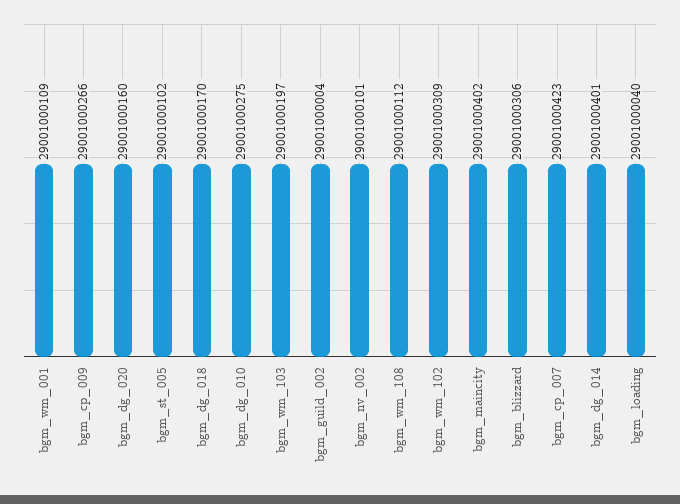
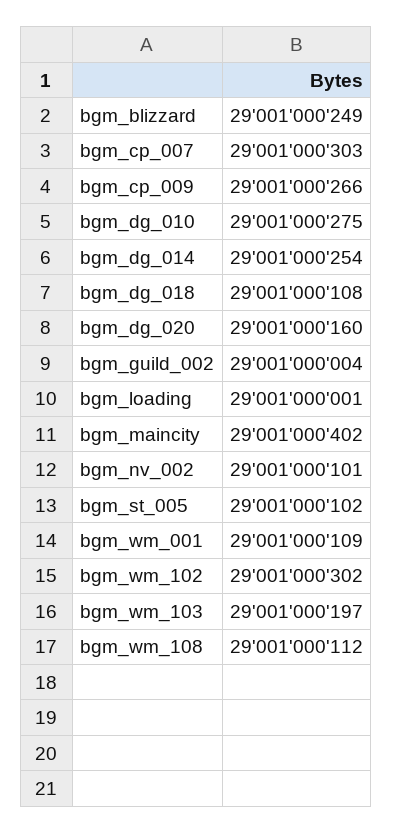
  {
    "bgm_wm_001": 29001000109,
    "bgm_cp_009": 29001000266,
    "bgm_dg_020": 29001000160,
    "bgm_st_005": 29001000102,
-   "bgm_dg_018": 29001000170,
+   "bgm_dg_018": 29001000108,
    "bgm_dg_010": 29001000275,
    "bgm_wm_103": 29001000197,
    "bgm_guild_002": 29001000004,
    "bgm_nv_002": 29001000101,
    "bgm_wm_108": 29001000112,
-   "bgm_wm_102": 29001000309,
+   "bgm_wm_102": 29001000302,
    "bgm_maincity": 29001000402,
-   "bgm_blizzard": 29001000306,
+   "bgm_blizzard": 29001000249,
-   "bgm_cp_007": 29001000423,
+   "bgm_cp_007": 29001000303,
-   "bgm_dg_014": 29001000401,
+   "bgm_dg_014": 29001000254,
-   "bgm_loading": 29001000040
+   "bgm_loading": 29001000001
  }

